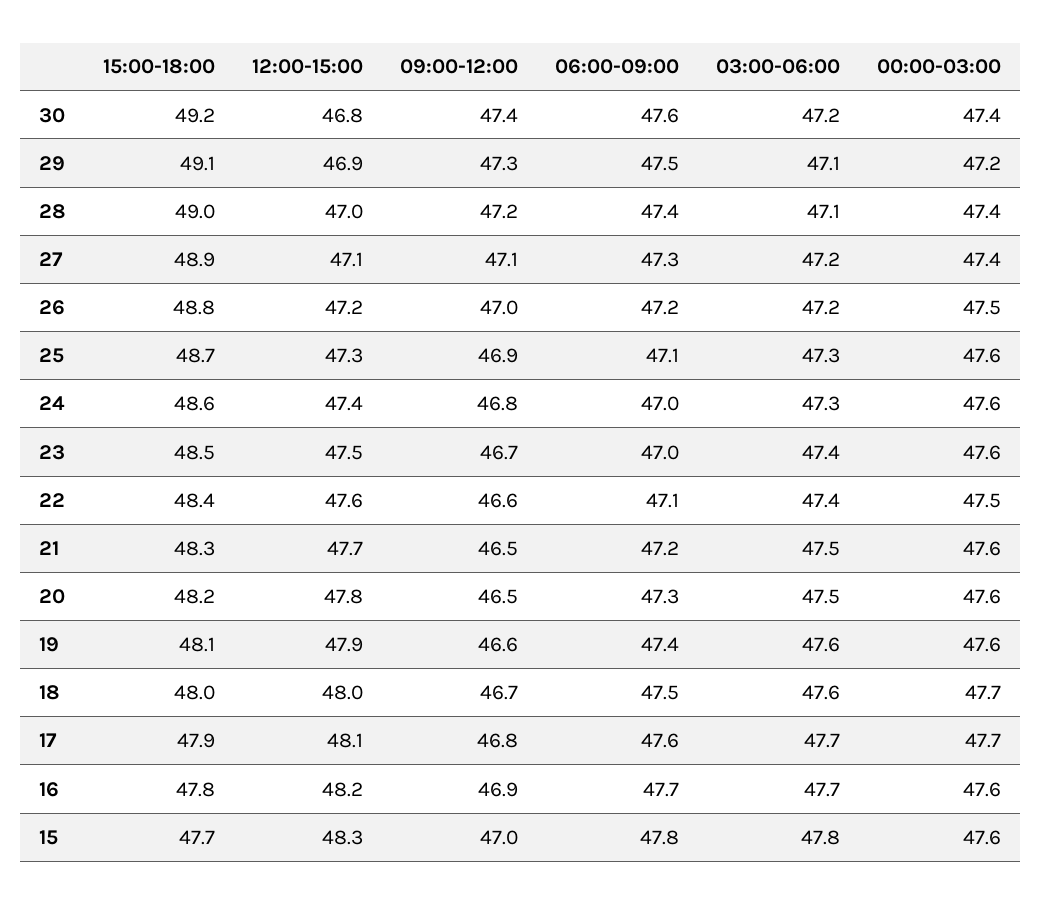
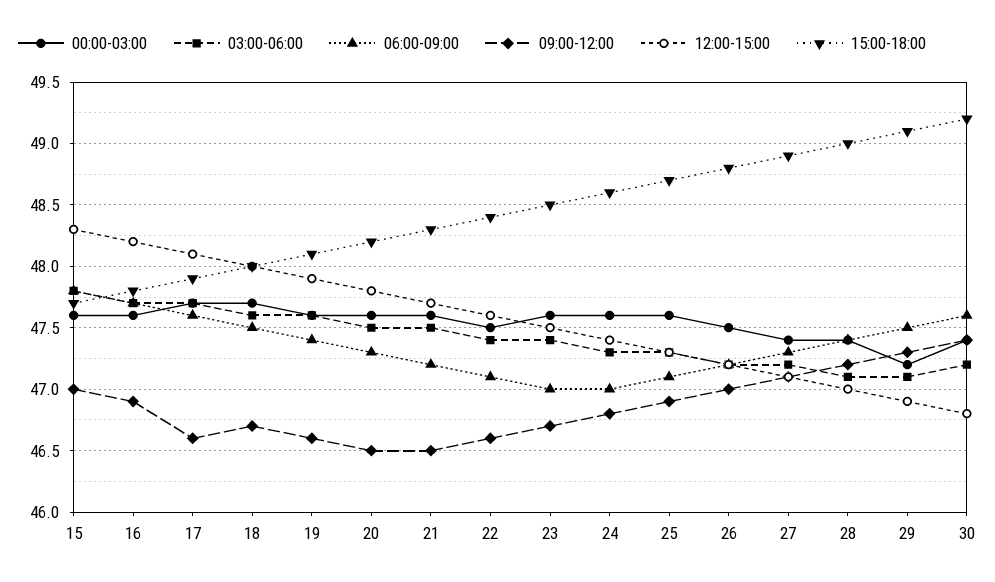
  {
    "15:00-18:00": {
      "30": 49.2,
      "29": 49.1,
      "28": 49,
      "27": 48.9,
      "26": 48.8,
      "25": 48.7,
      "24": 48.6,
      "23": 48.5,
      "22": 48.4,
      "21": 48.3,
      "20": 48.2,
      "19": 48.1,
      "18": 48,
      "17": 47.9,
      "16": 47.8,
      "15": 47.7
    },
    "12:00-15:00": {
      "30": 46.8,
      "29": 46.9,
      "28": 47,
      "27": 47.1,
      "26": 47.2,
      "25": 47.3,
      "24": 47.4,
      "23": 47.5,
      "22": 47.6,
      "21": 47.7,
      "20": 47.8,
      "19": 47.9,
      "18": 48,
      "17": 48.1,
      "16": 48.2,
      "15": 48.3
    },
    "09:00-12:00": {
      "30": 47.4,
      "29": 47.3,
      "28": 47.2,
      "27": 47.1,
      "26": 47,
      "25": 46.9,
      "24": 46.8,
      "23": 46.7,
      "22": 46.6,
      "21": 46.5,
      "20": 46.5,
      "19": 46.6,
      "18": 46.7,
-     "17": 46.8,
+     "17": 46.6,
      "16": 46.9,
      "15": 47
    },
    "06:00-09:00": {
      "30": 47.6,
      "29": 47.5,
      "28": 47.4,
      "27": 47.3,
      "26": 47.2,
      "25": 47.1,
      "24": 47,
      "23": 47,
      "22": 47.1,
      "21": 47.2,
      "20": 47.3,
      "19": 47.4,
      "18": 47.5,
      "17": 47.6,
      "16": 47.7,
      "15": 47.8
    },
    "03:00-06:00": {
      "30": 47.2,
      "29": 47.1,
      "28": 47.1,
      "27": 47.2,
      "26": 47.2,
      "25": 47.3,
      "24": 47.3,
      "23": 47.4,
      "22": 47.4,
      "21": 47.5,
      "20": 47.5,
      "19": 47.6,
      "18": 47.6,
      "17": 47.7,
      "16": 47.7,
      "15": 47.8
    },
    "00:00-03:00": {
      "30": 47.4,
      "29": 47.2,
      "28": 47.4,
      "27": 47.4,
      "26": 47.5,
      "25": 47.6,
      "24": 47.6,
      "23": 47.6,
      "22": 47.5,
      "21": 47.6,
      "20": 47.6,
      "19": 47.6,
      "18": 47.7,
      "17": 47.7,
      "16": 47.6,
      "15": 47.6
    }
  }

